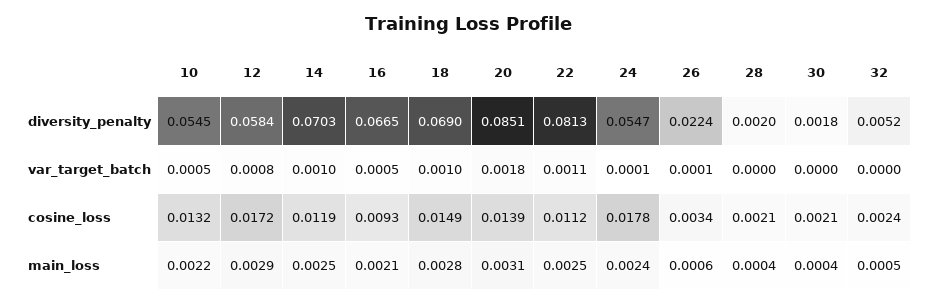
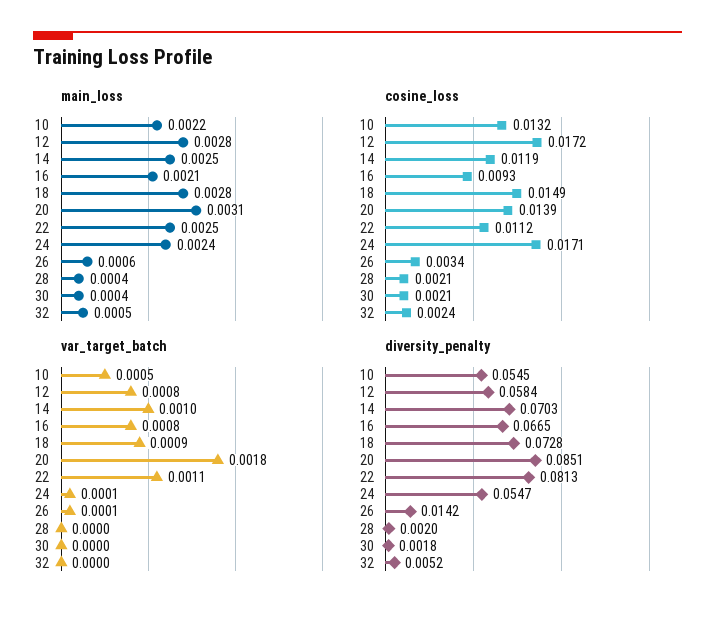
  {
    "diversity_penalty": {
      "10": 0.0545,
      "12": 0.0584,
      "14": 0.0703,
      "16": 0.0665,
-     "18": 0.069,
+     "18": 0.0728,
      "20": 0.0851,
      "22": 0.0813,
      "24": 0.0547,
-     "26": 0.0224,
+     "26": 0.0142,
      "28": 0.002,
      "30": 0.0018,
      "32": 0.0052
    },
    "var_target_batch": {
      "10": 0.0005,
      "12": 0.0008,
      "14": 0.001,
-     "16": 0.0005,
+     "16": 0.0008,
-     "18": 0.001,
+     "18": 0.0009,
      "20": 0.0018,
      "22": 0.0011,
      "24": 0.0001,
      "26": 0.0001,
      "28": 0,
      "30": 0,
      "32": 0
    },
    "cosine_loss": {
      "10": 0.0132,
      "12": 0.0172,
      "14": 0.0119,
      "16": 0.0093,
      "18": 0.0149,
      "20": 0.0139,
      "22": 0.0112,
-     "24": 0.0178,
+     "24": 0.0171,
      "26": 0.0034,
      "28": 0.0021,
      "30": 0.0021,
      "32": 0.0024
    },
    "main_loss": {
      "10": 0.0022,
-     "12": 0.0029,
+     "12": 0.0028,
      "14": 0.0025,
      "16": 0.0021,
      "18": 0.0028,
      "20": 0.0031,
      "22": 0.0025,
      "24": 0.0024,
      "26": 0.0006,
      "28": 0.0004,
      "30": 0.0004,
      "32": 0.0005
    }
  }

